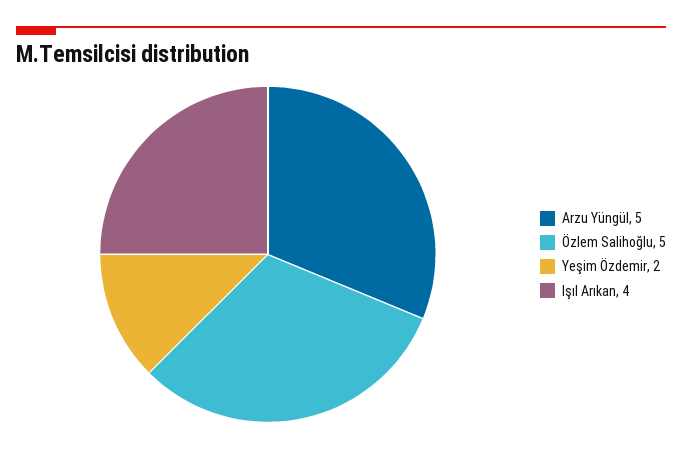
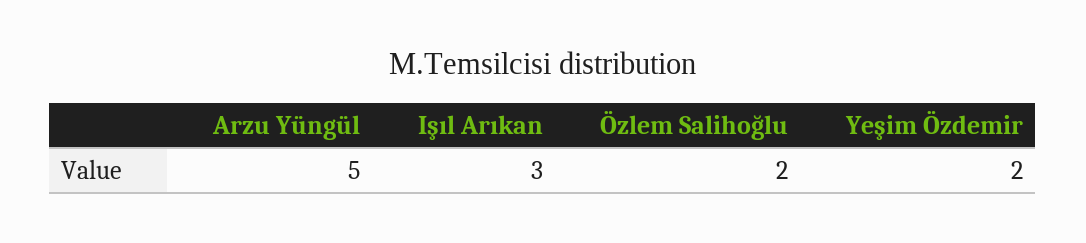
  {
    "Arzu Yüngül": 5,
-   "Özlem Salihoğlu": 5,
+   "Özlem Salihoğlu": 2,
    "Yeşim Özdemir": 2,
-   "Işıl Arıkan": 4
+   "Işıl Arıkan": 3
  }

